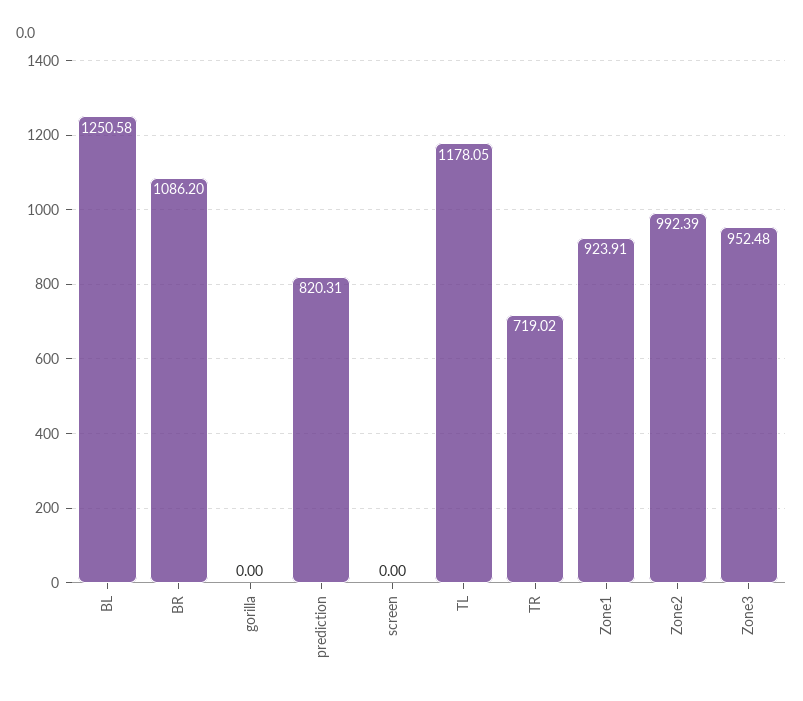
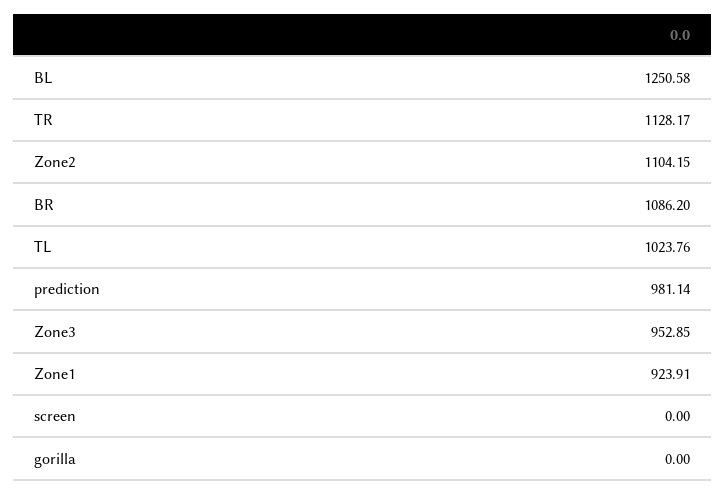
  {
    "BL": 1250.58,
    "BR": 1086.2,
    "gorilla": 0,
-   "prediction": 820.31,
+   "prediction": 981.14,
    "screen": 0,
-   "TL": 1178.05,
+   "TL": 1023.76,
-   "TR": 719.02,
+   "TR": 1128.17,
    "Zone1": 923.91,
-   "Zone2": 992.39,
+   "Zone2": 1104.15,
-   "Zone3": 952.48
+   "Zone3": 952.85
  }

